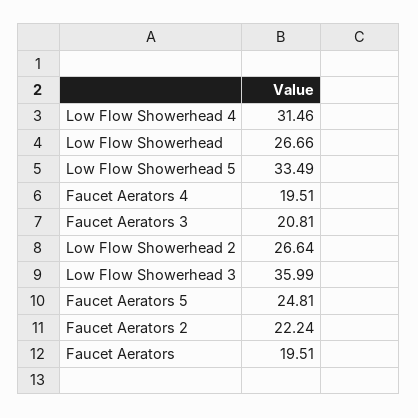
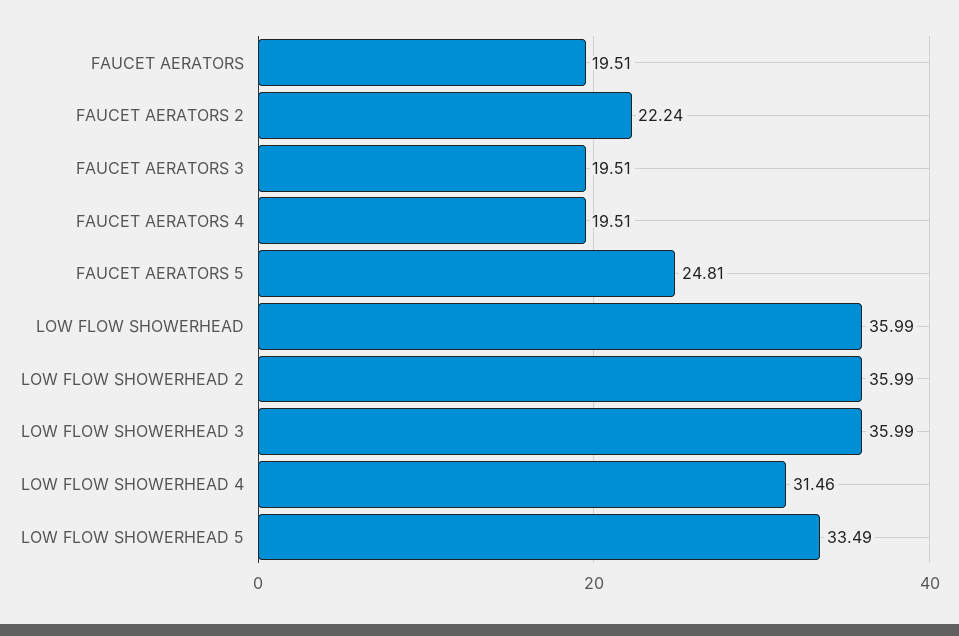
  {
    "Low Flow Showerhead 4": 31.46,
-   "Low Flow Showerhead": 26.66,
+   "Low Flow Showerhead": 35.99,
    "Low Flow Showerhead 5": 33.49,
    "Faucet Aerators 4": 19.51,
-   "Faucet Aerators 3": 20.81,
+   "Faucet Aerators 3": 19.51,
-   "Low Flow Showerhead 2": 26.64,
+   "Low Flow Showerhead 2": 35.99,
    "Low Flow Showerhead 3": 35.99,
    "Faucet Aerators 5": 24.81,
    "Faucet Aerators 2": 22.24,
    "Faucet Aerators": 19.51
  }

